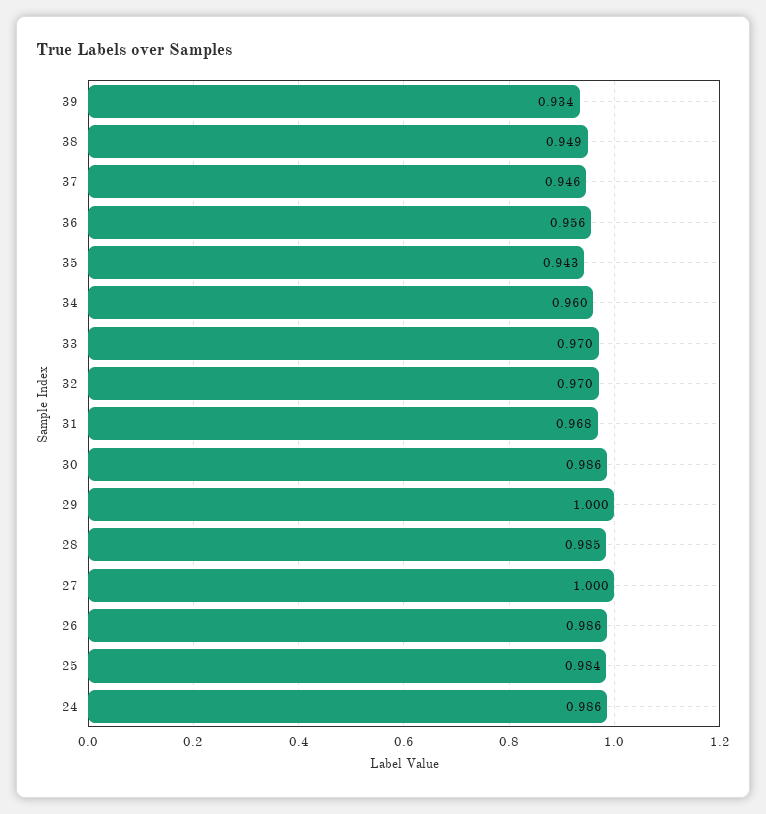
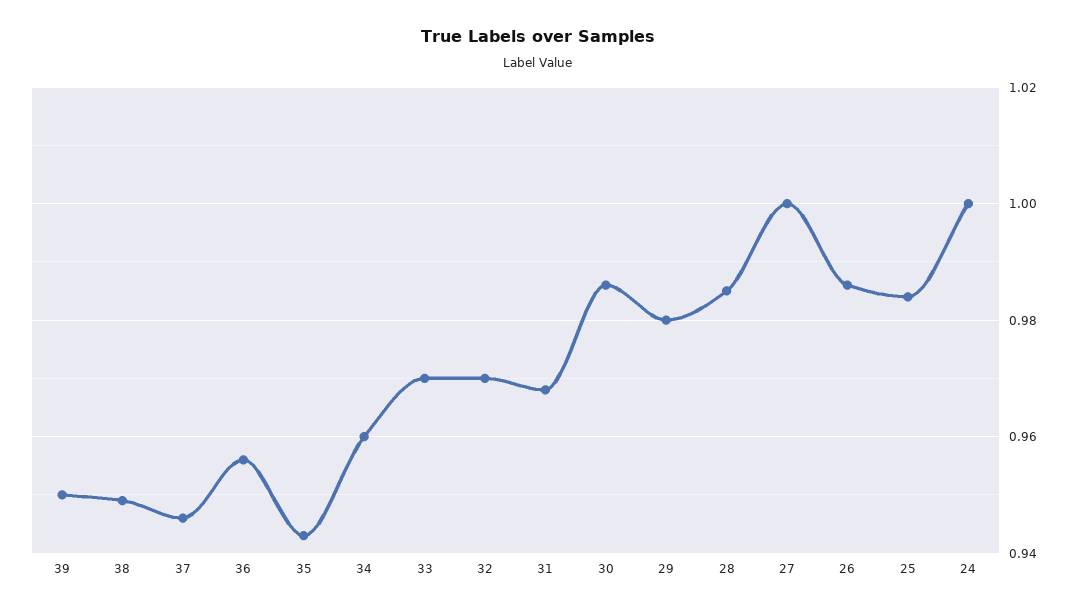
  {
-   "39": 0.934,
+   "39": 0.95,
    "38": 0.949,
    "37": 0.946,
    "36": 0.956,
    "35": 0.943,
    "34": 0.96,
    "33": 0.97,
    "32": 0.97,
    "31": 0.968,
    "30": 0.986,
-   "29": 1,
+   "29": 0.98,
    "28": 0.985,
    "27": 1,
    "26": 0.986,
    "25": 0.984,
-   "24": 0.986
+   "24": 1
  }

